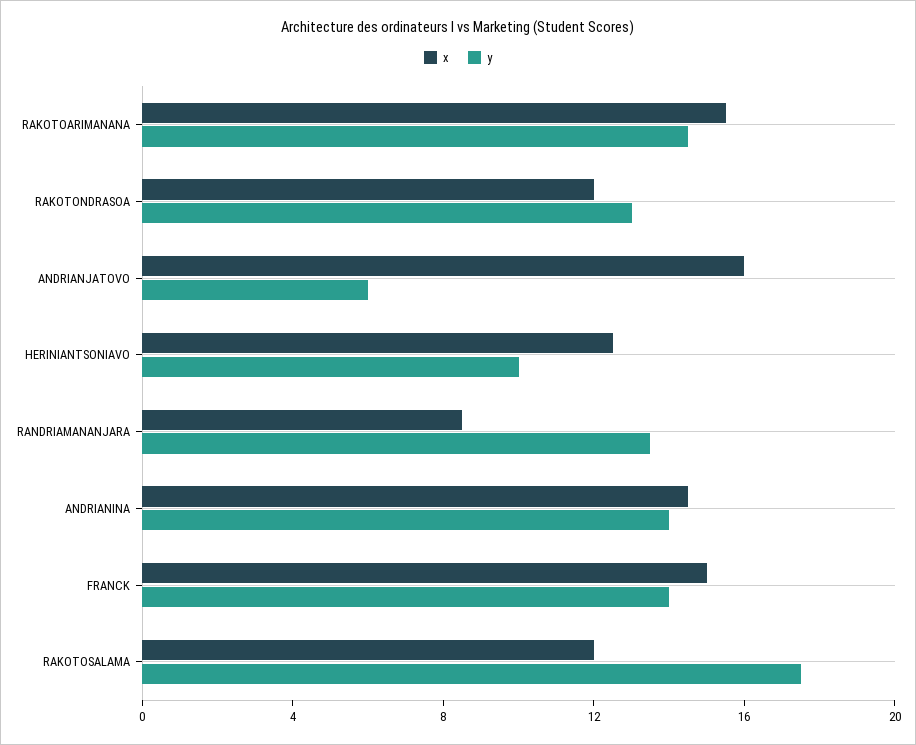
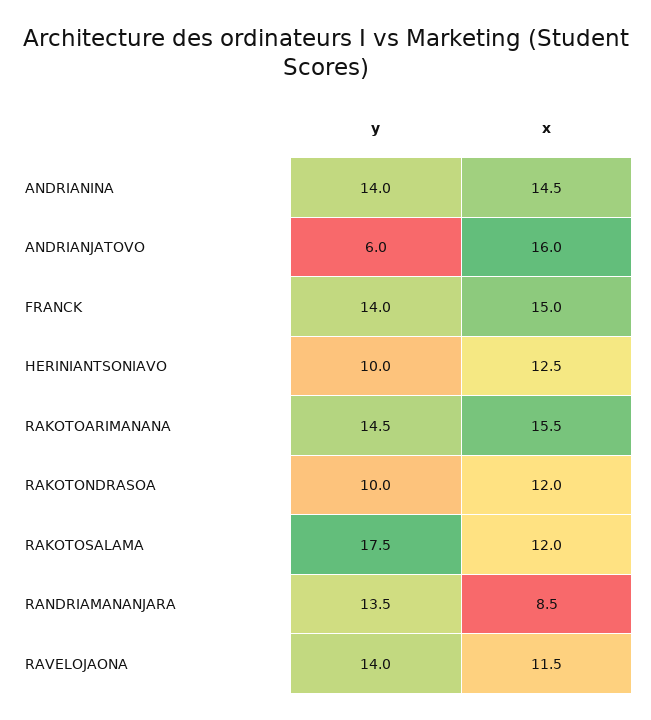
  {
    "x": {
      "RAKOTOARIMANANA": 15.5,
      "RAKOTONDRASOA": 12,
      "ANDRIANJATOVO": 16,
      "HERINIANTSONIAVO": 12.5,
      "RANDRIAMANANJARA": 8.5,
      "ANDRIANINA": 14.5,
      "FRANCK": 15,
-     "RAKOTOSALAMA": 12
+     "RAKOTOSALAMA": 12,
+     "RAVELOJAONA": 11.5
    },
    "y": {
      "RAKOTOARIMANANA": 14.5,
-     "RAKOTONDRASOA": 13,
+     "RAKOTONDRASOA": 10,
      "ANDRIANJATOVO": 6,
      "HERINIANTSONIAVO": 10,
      "RANDRIAMANANJARA": 13.5,
      "ANDRIANINA": 14,
      "FRANCK": 14,
-     "RAKOTOSALAMA": 17.5
+     "RAKOTOSALAMA": 17.5,
+     "RAVELOJAONA": 14
    }
  }

